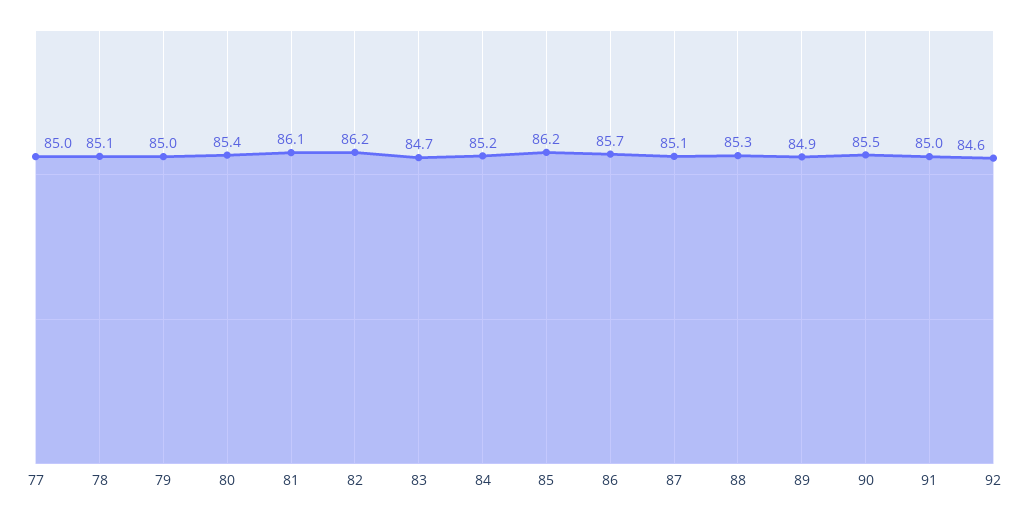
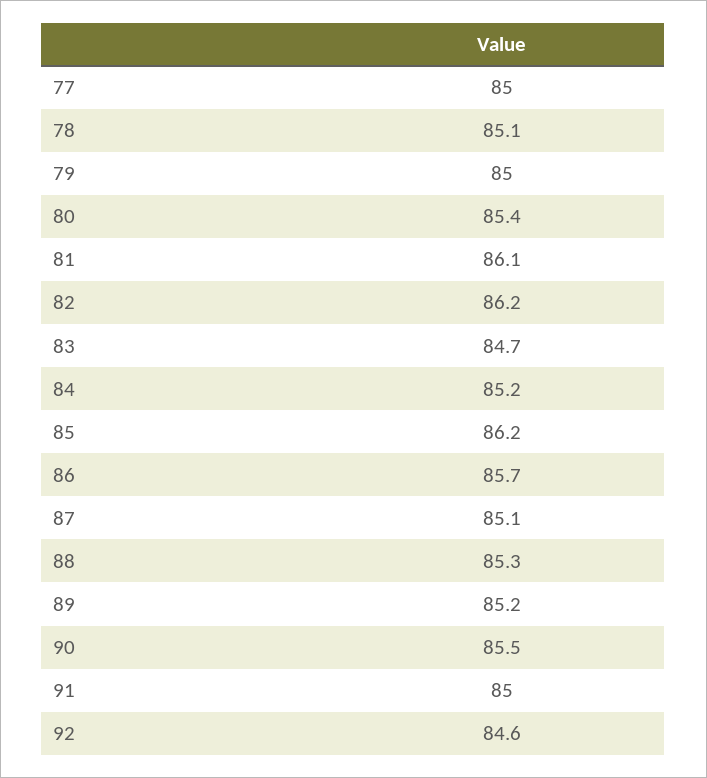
  {
    "77": 85,
    "78": 85.1,
    "79": 85,
    "80": 85.4,
    "81": 86.1,
    "82": 86.2,
    "83": 84.7,
    "84": 85.2,
    "85": 86.2,
    "86": 85.7,
    "87": 85.1,
    "88": 85.3,
-   "89": 84.9,
+   "89": 85.2,
    "90": 85.5,
    "91": 85,
    "92": 84.6
  }

